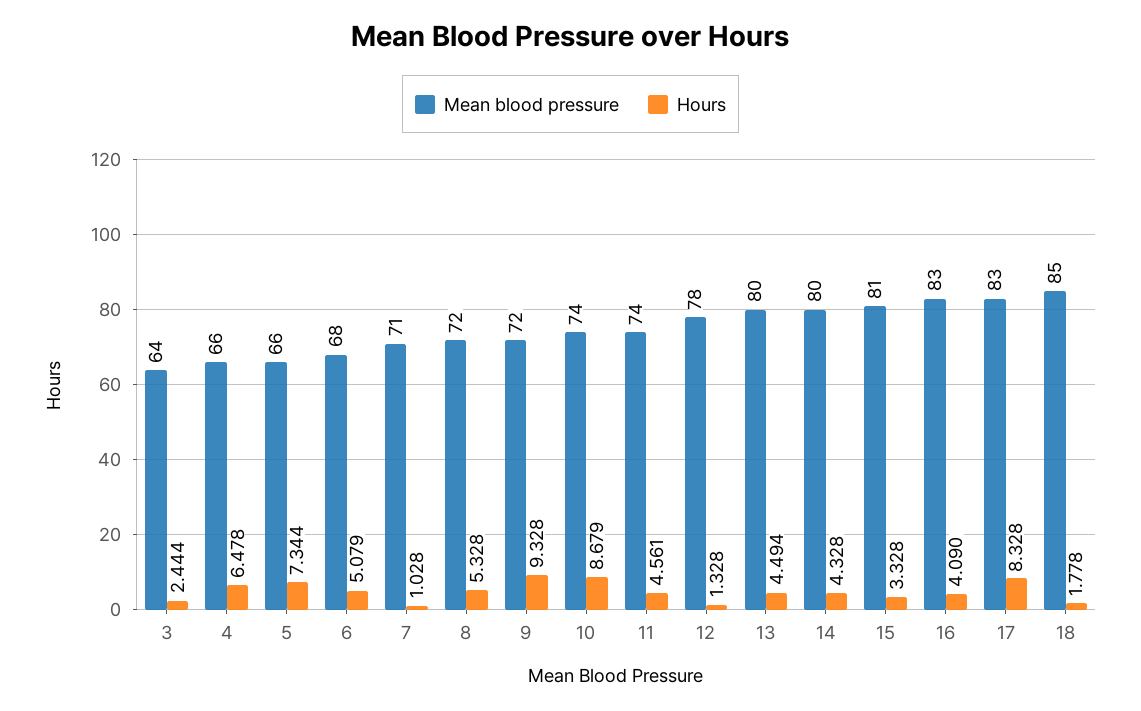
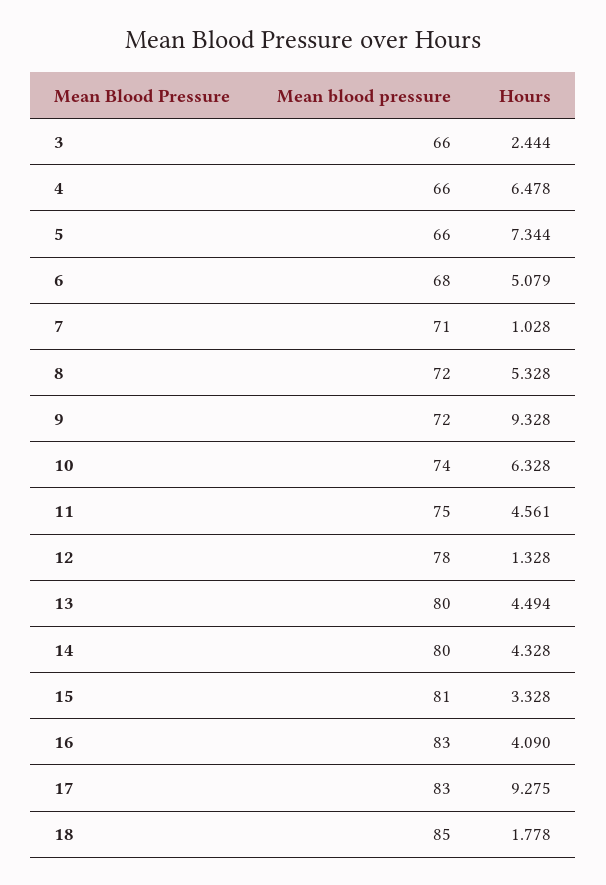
  {
    "Mean blood pressure": {
-     "3": 64,
+     "3": 66,
      "4": 66,
      "5": 66,
      "6": 68,
      "7": 71,
      "8": 72,
      "9": 72,
      "10": 74,
-     "11": 74,
+     "11": 75,
      "12": 78,
      "13": 80,
      "14": 80,
      "15": 81,
      "16": 83,
      "17": 83,
      "18": 85
    },
    "Hours": {
      "3": 2.444,
      "4": 6.478,
      "5": 7.344,
      "6": 5.079,
      "7": 1.028,
      "8": 5.328,
      "9": 9.328,
-     "10": 8.679,
+     "10": 6.328,
      "11": 4.561,
      "12": 1.328,
      "13": 4.494,
      "14": 4.328,
      "15": 3.328,
      "16": 4.09,
-     "17": 8.328,
+     "17": 9.275,
      "18": 1.778
    }
  }

